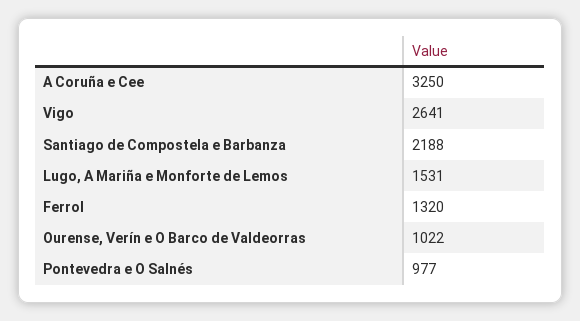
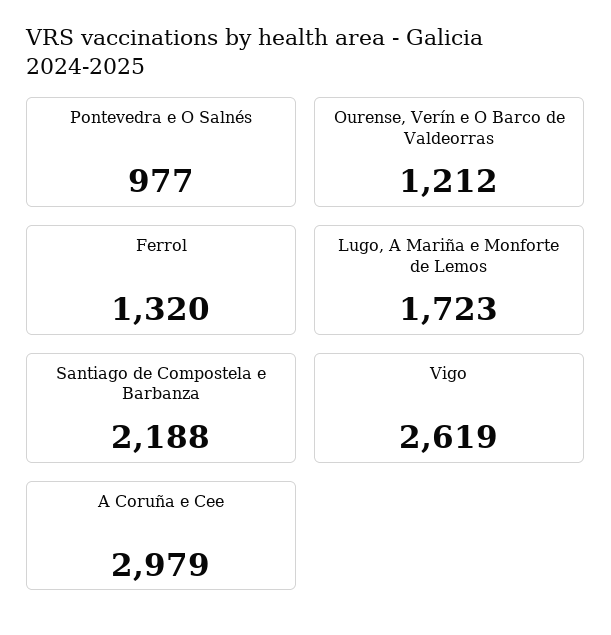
  {
-   "A Coruña e Cee": 3250,
+   "A Coruña e Cee": 2979,
-   "Vigo": 2641,
+   "Vigo": 2619,
    "Santiago de Compostela e Barbanza": 2188,
-   "Lugo, A Mariña e Monforte de Lemos": 1531,
+   "Lugo, A Mariña e Monforte de Lemos": 1723,
    "Ferrol": 1320,
-   "Ourense, Verín e O Barco de Valdeorras": 1022,
+   "Ourense, Verín e O Barco de Valdeorras": 1212,
    "Pontevedra e O Salnés": 977
  }

